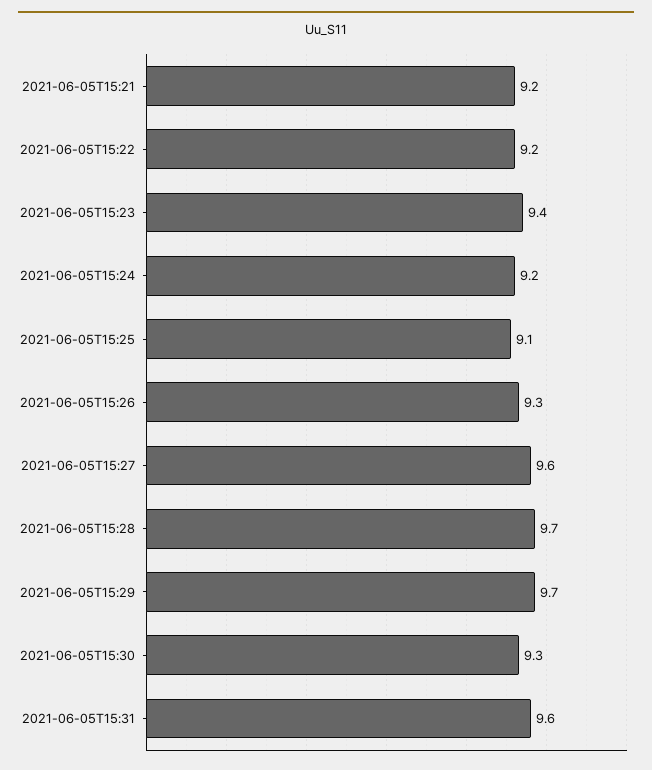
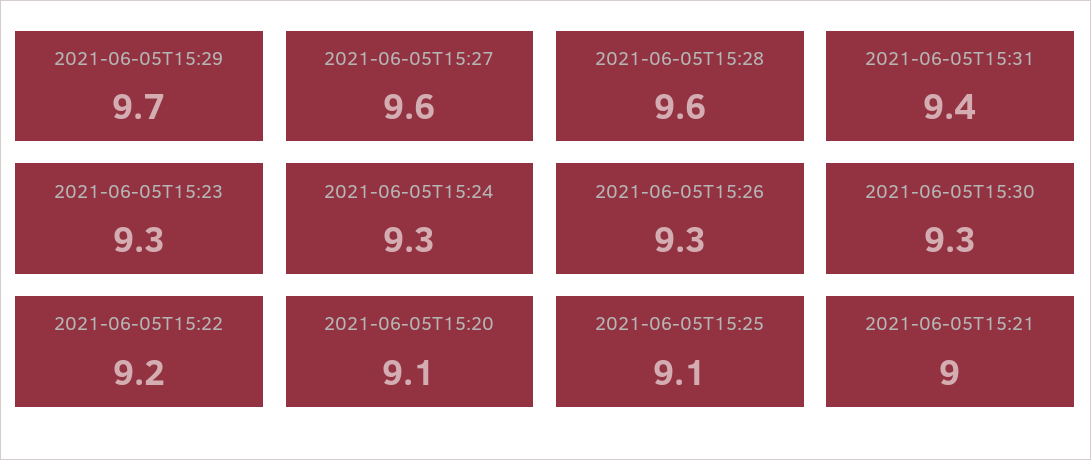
  {
-   "2021-06-05T15:21": 9.2,
+   "2021-06-05T15:21": 9,
    "2021-06-05T15:22": 9.2,
-   "2021-06-05T15:23": 9.4,
+   "2021-06-05T15:23": 9.3,
-   "2021-06-05T15:24": 9.2,
+   "2021-06-05T15:24": 9.3,
    "2021-06-05T15:25": 9.1,
    "2021-06-05T15:26": 9.3,
    "2021-06-05T15:27": 9.6,
-   "2021-06-05T15:28": 9.7,
+   "2021-06-05T15:28": 9.6,
    "2021-06-05T15:29": 9.7,
    "2021-06-05T15:30": 9.3,
-   "2021-06-05T15:31": 9.6
+   "2021-06-05T15:31": 9.4,
+   "2021-06-05T15:20": 9.1
  }

